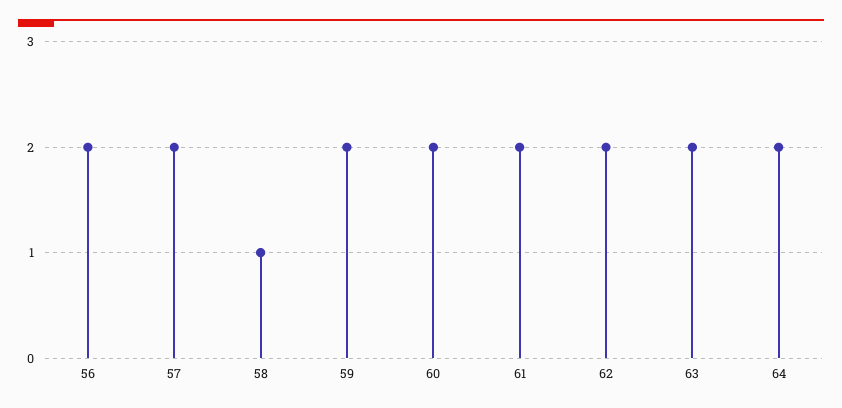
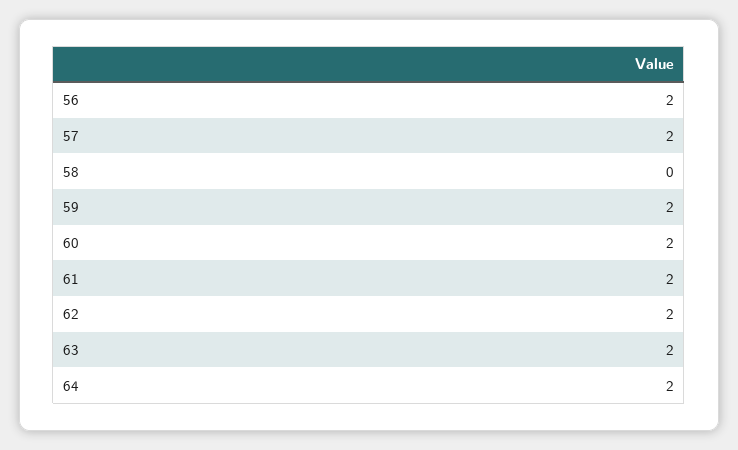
  {
    "56": 2,
    "57": 2,
-   "58": 1,
+   "58": 0,
    "59": 2,
    "60": 2,
    "61": 2,
    "62": 2,
    "63": 2,
    "64": 2
  }

